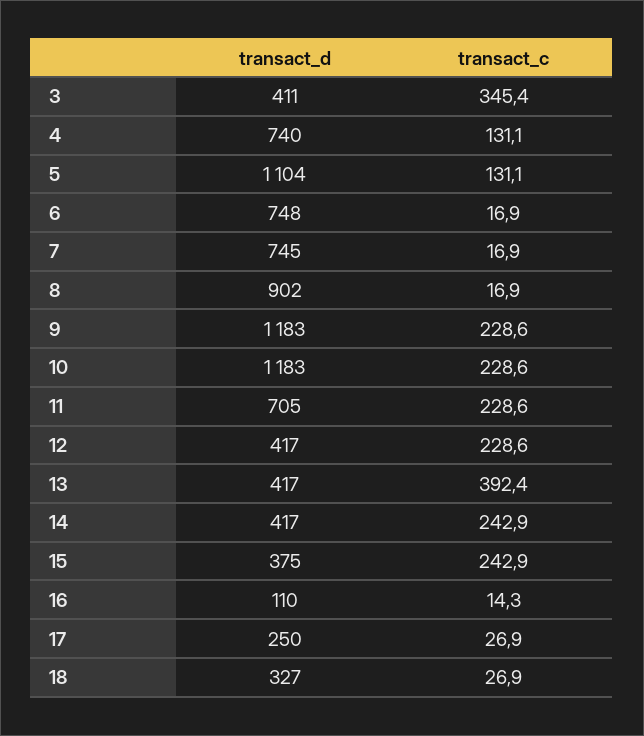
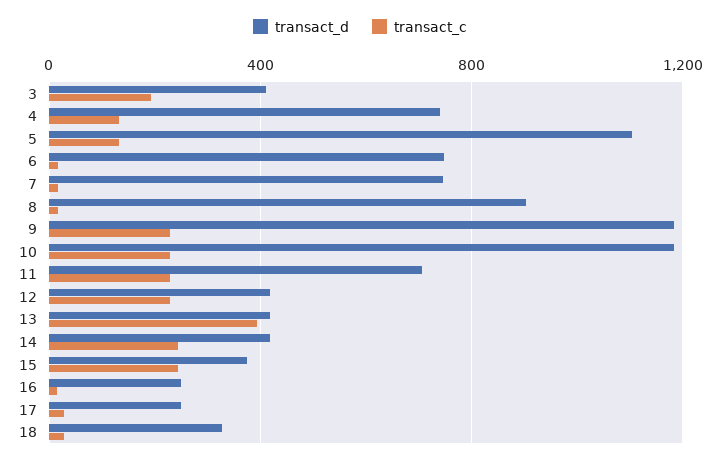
  {
    "transact_d": {
      "3": 411,
      "4": 740,
      "5": 1104,
      "6": 748,
      "7": 745,
      "8": 902,
      "9": 1183,
      "10": 1183,
      "11": 705,
      "12": 417,
      "13": 417,
      "14": 417,
      "15": 375,
-     "16": 110,
+     "16": 250,
      "17": 250,
      "18": 327
    },
    "transact_c": {
-     "3": 345.4,
+     "3": 200,
      "4": 131.1,
      "5": 131.1,
      "6": 16.9,
      "7": 16.9,
      "8": 16.9,
      "9": 228.6,
      "10": 228.6,
      "11": 228.6,
      "12": 228.6,
      "13": 392.4,
      "14": 242.9,
      "15": 242.9,
      "16": 14.3,
      "17": 26.9,
      "18": 26.9
    }
  }

